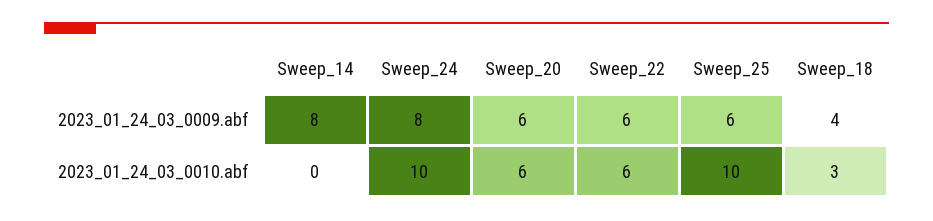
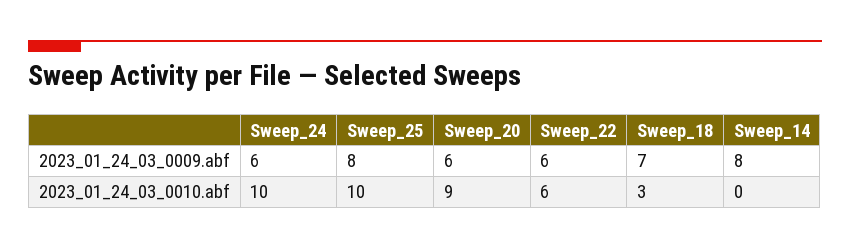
  {
    "Sweep_14": {
      "2023_01_24_03_0009.abf": 8,
      "2023_01_24_03_0010.abf": 0
    },
    "Sweep_24": {
-     "2023_01_24_03_0009.abf": 8,
+     "2023_01_24_03_0009.abf": 6,
      "2023_01_24_03_0010.abf": 10
    },
    "Sweep_20": {
      "2023_01_24_03_0009.abf": 6,
-     "2023_01_24_03_0010.abf": 6
+     "2023_01_24_03_0010.abf": 9
    },
    "Sweep_22": {
      "2023_01_24_03_0009.abf": 6,
      "2023_01_24_03_0010.abf": 6
    },
    "Sweep_25": {
-     "2023_01_24_03_0009.abf": 6,
+     "2023_01_24_03_0009.abf": 8,
      "2023_01_24_03_0010.abf": 10
    },
    "Sweep_18": {
-     "2023_01_24_03_0009.abf": 4,
+     "2023_01_24_03_0009.abf": 7,
      "2023_01_24_03_0010.abf": 3
    }
  }

